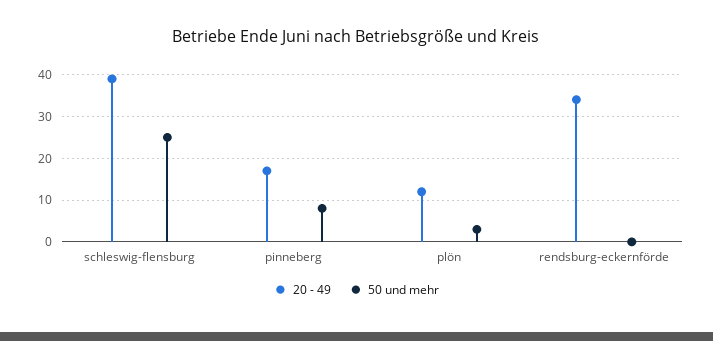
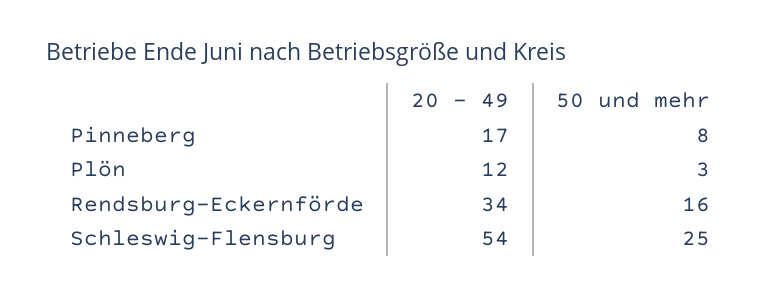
  {
    "20 - 49": {
-     "schleswig-flensburg": 40,
+     "schleswig-flensburg": 54,
      "pinneberg": 17,
      "plön": 12,
      "rendsburg-eckernförde": 34
    },
    "50 und mehr": {
      "schleswig-flensburg": 25,
      "pinneberg": 8,
      "plön": 3,
-     "rendsburg-eckernförde": 0
+     "rendsburg-eckernförde": 16
    }
  }

